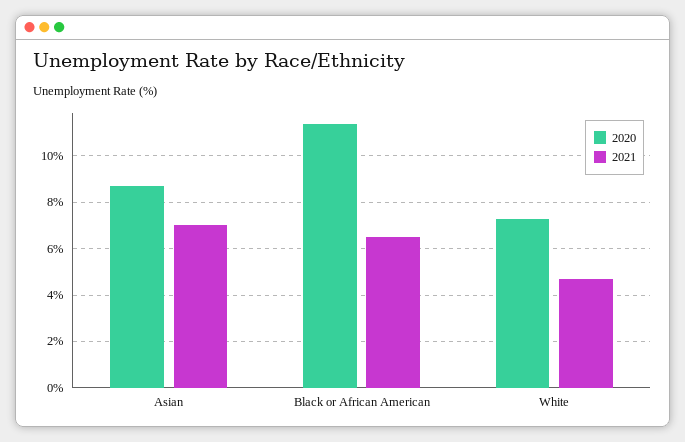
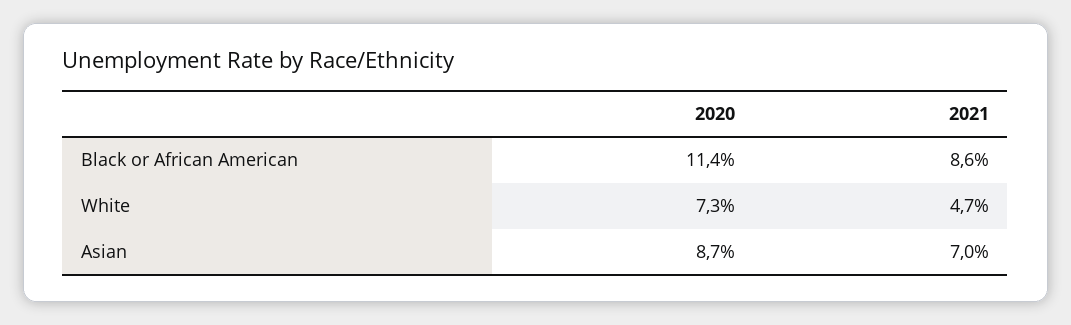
  {
    "2020": {
      "Asian": 8.7,
      "Black or African American": 11.4,
      "White": 7.3
    },
    "2021": {
      "Asian": 7,
-     "Black or African American": 6.5,
+     "Black or African American": 8.6,
      "White": 4.7
    }
  }

